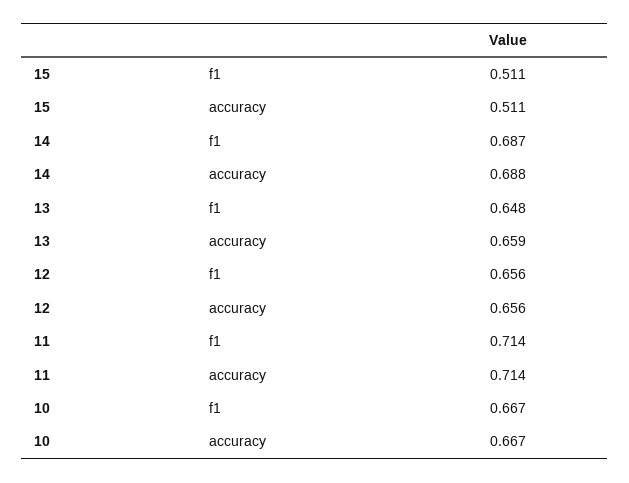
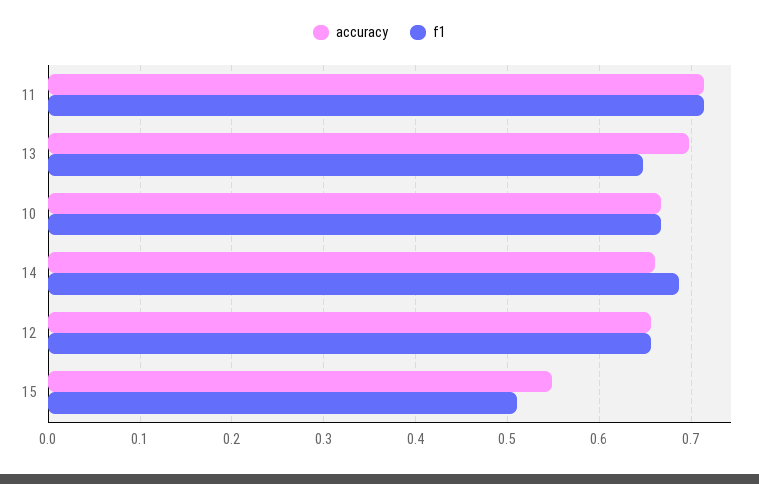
  {
    "f1": {
      "15": 0.511,
      "14": 0.687,
      "13": 0.648,
      "12": 0.656,
      "11": 0.714,
      "10": 0.667
    },
    "accuracy": {
-     "15": 0.511,
+     "15": 0.55,
-     "14": 0.688,
+     "14": 0.66,
-     "13": 0.659,
+     "13": 0.7,
      "12": 0.656,
      "11": 0.714,
      "10": 0.667
    }
  }

